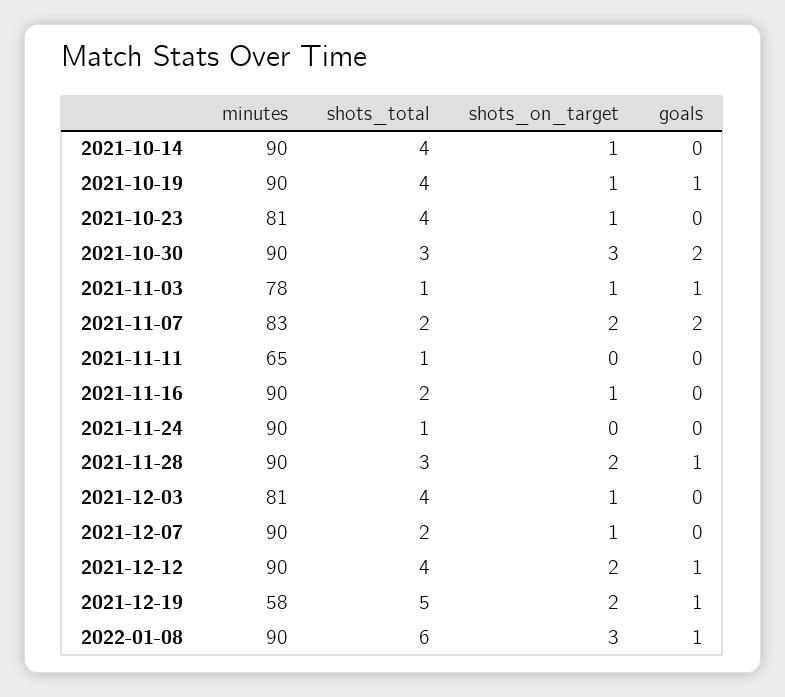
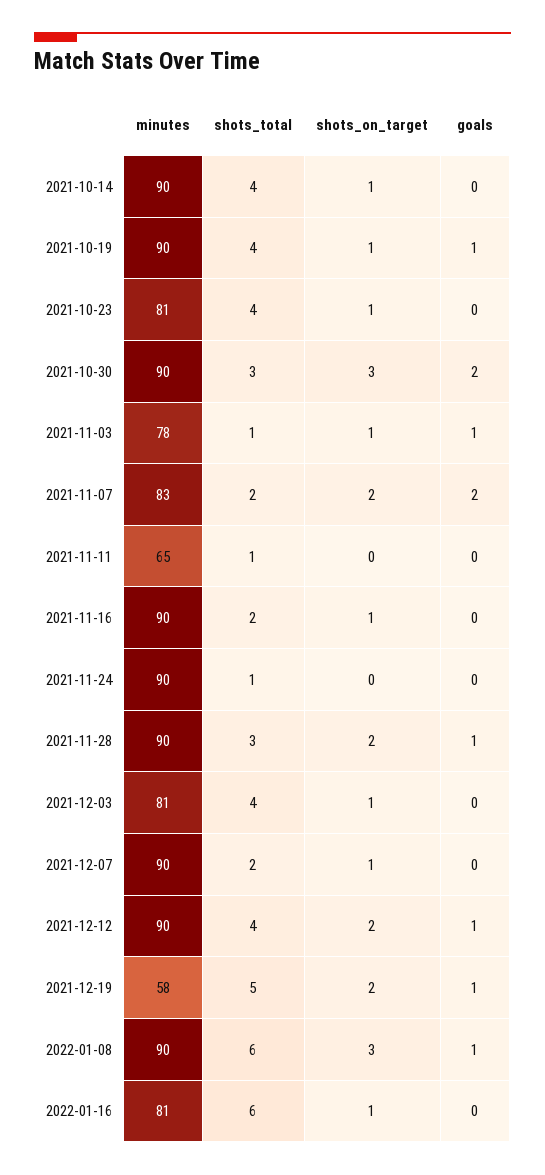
  {
    "minutes": {
      "2021-10-14": 90,
      "2021-10-19": 90,
      "2021-10-23": 81,
      "2021-10-30": 90,
      "2021-11-03": 78,
      "2021-11-07": 83,
      "2021-11-11": 65,
      "2021-11-16": 90,
      "2021-11-24": 90,
      "2021-11-28": 90,
      "2021-12-03": 81,
      "2021-12-07": 90,
      "2021-12-12": 90,
      "2021-12-19": 58,
-     "2022-01-08": 90
+     "2022-01-08": 90,
+     "2022-01-16": 81
    },
    "shots_total": {
      "2021-10-14": 4,
      "2021-10-19": 4,
      "2021-10-23": 4,
      "2021-10-30": 3,
      "2021-11-03": 1,
      "2021-11-07": 2,
      "2021-11-11": 1,
      "2021-11-16": 2,
      "2021-11-24": 1,
      "2021-11-28": 3,
      "2021-12-03": 4,
      "2021-12-07": 2,
      "2021-12-12": 4,
      "2021-12-19": 5,
-     "2022-01-08": 6
+     "2022-01-08": 6,
+     "2022-01-16": 6
    },
    "shots_on_target": {
      "2021-10-14": 1,
      "2021-10-19": 1,
      "2021-10-23": 1,
      "2021-10-30": 3,
      "2021-11-03": 1,
      "2021-11-07": 2,
      "2021-11-11": 0,
      "2021-11-16": 1,
      "2021-11-24": 0,
      "2021-11-28": 2,
      "2021-12-03": 1,
      "2021-12-07": 1,
      "2021-12-12": 2,
      "2021-12-19": 2,
-     "2022-01-08": 3
+     "2022-01-08": 3,
+     "2022-01-16": 1
    },
    "goals": {
      "2021-10-14": 0,
      "2021-10-19": 1,
      "2021-10-23": 0,
      "2021-10-30": 2,
      "2021-11-03": 1,
      "2021-11-07": 2,
      "2021-11-11": 0,
      "2021-11-16": 0,
      "2021-11-24": 0,
      "2021-11-28": 1,
      "2021-12-03": 0,
      "2021-12-07": 0,
      "2021-12-12": 1,
      "2021-12-19": 1,
-     "2022-01-08": 1
+     "2022-01-08": 1,
+     "2022-01-16": 0
    }
  }

